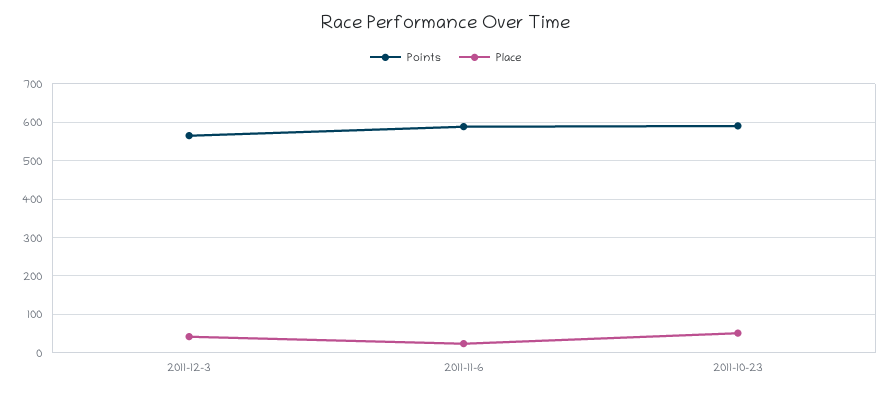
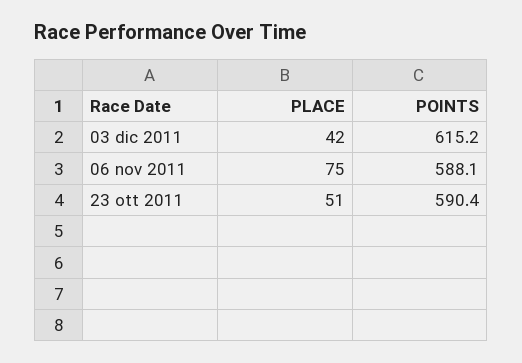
  {
    "Points": {
-     "2011-12-3": 560,
+     "2011-12-3": 615.2,
      "2011-11-6": 588.1,
      "2011-10-23": 590.4
    },
    "Place": {
      "2011-12-3": 42,
-     "2011-11-6": 20,
+     "2011-11-6": 75,
      "2011-10-23": 51
    }
  }

